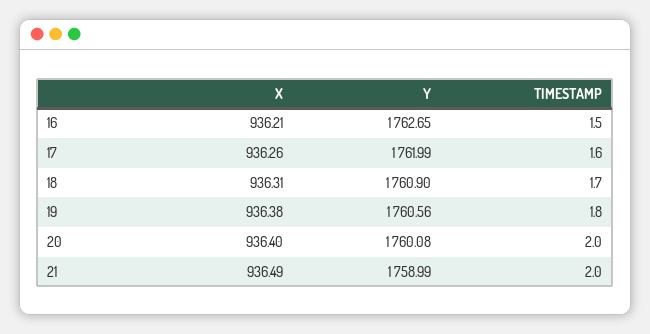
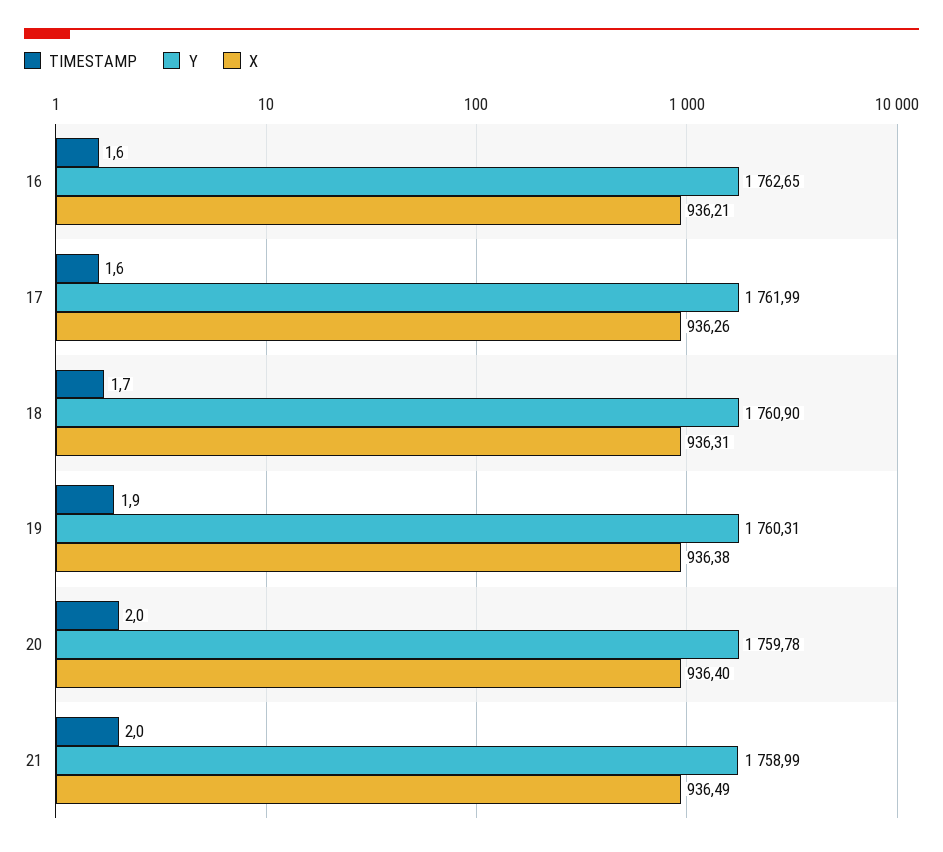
  {
    "X": {
      "16": 936.21,
      "17": 936.26,
      "18": 936.31,
      "19": 936.38,
      "20": 936.4,
      "21": 936.49
    },
    "Y": {
      "16": 1762.65,
      "17": 1761.99,
      "18": 1760.9,
-     "19": 1760.56,
+     "19": 1760.31,
-     "20": 1760.08,
+     "20": 1759.78,
      "21": 1758.99
    },
    "TIMESTAMP": {
-     "16": 1.5,
+     "16": 1.6,
      "17": 1.6,
      "18": 1.7,
-     "19": 1.8,
+     "19": 1.9,
      "20": 2,
      "21": 2
    }
  }

